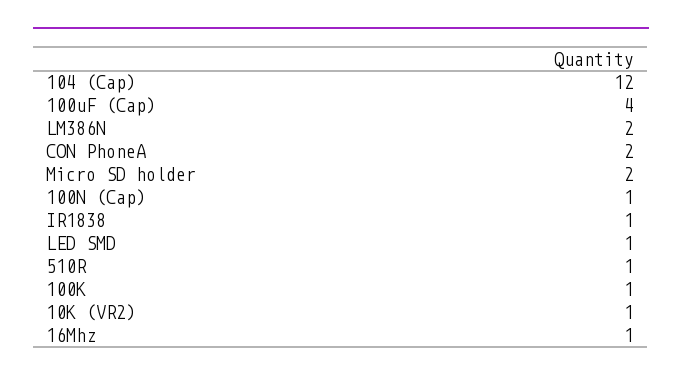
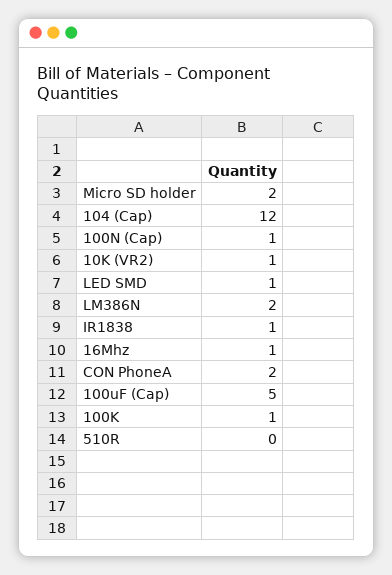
  {
    "104 (Cap)": 12,
-   "100uF (Cap)": 4,
+   "100uF (Cap)": 5,
    "LM386N": 2,
    "CON PhoneA": 2,
    "Micro SD holder": 2,
    "100N (Cap)": 1,
    "IR1838": 1,
    "LED SMD": 1,
-   "510R": 1,
+   "510R": 0,
    "100K": 1,
    "10K (VR2)": 1,
    "16Mhz": 1
  }

